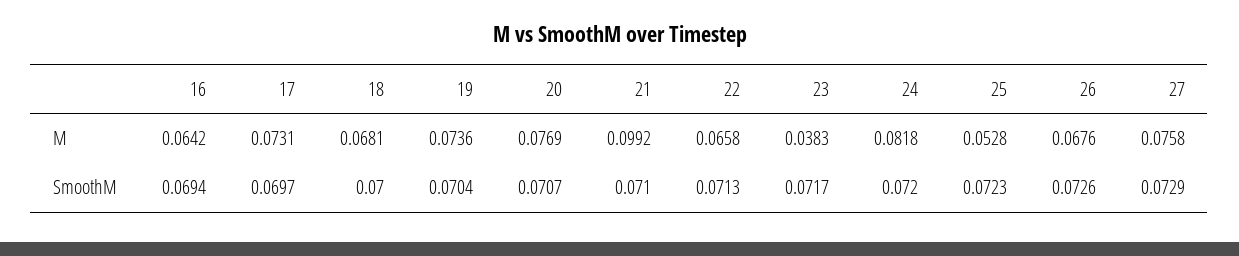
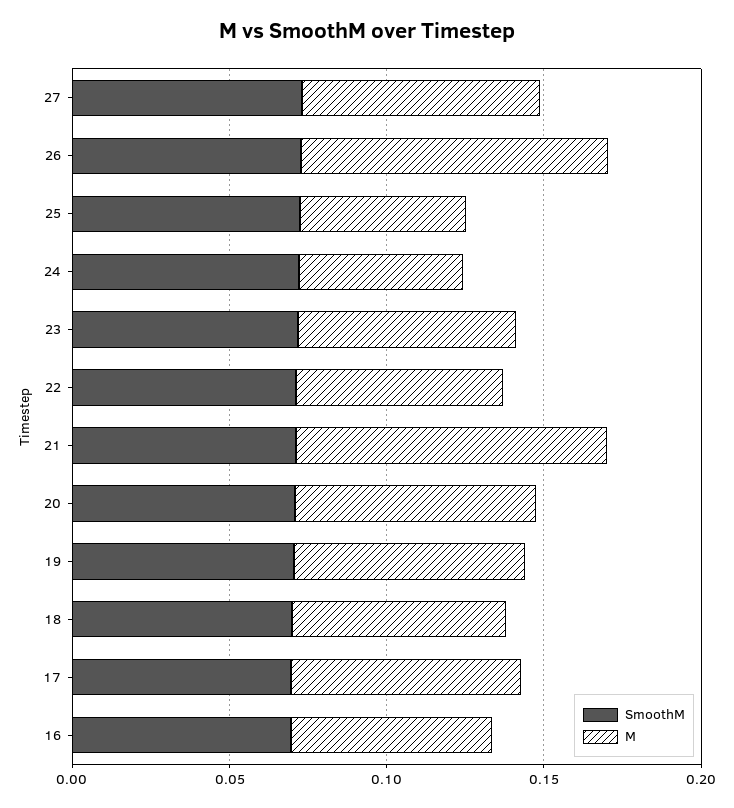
  {
    "M": {
      "16": 0.0642,
      "17": 0.0731,
      "18": 0.0681,
      "19": 0.0736,
      "20": 0.0769,
      "21": 0.0992,
      "22": 0.0658,
-     "23": 0.0383,
+     "23": 0.07,
-     "24": 0.0818,
+     "24": 0.05,
      "25": 0.0528,
-     "26": 0.0676,
+     "26": 0.1,
      "27": 0.0758
    },
    "SmoothM": {
      "16": 0.0694,
      "17": 0.0697,
      "18": 0.07,
      "19": 0.0704,
      "20": 0.0707,
      "21": 0.071,
      "22": 0.0713,
      "23": 0.0717,
      "24": 0.072,
      "25": 0.0723,
      "26": 0.0726,
      "27": 0.0729
    }
  }

